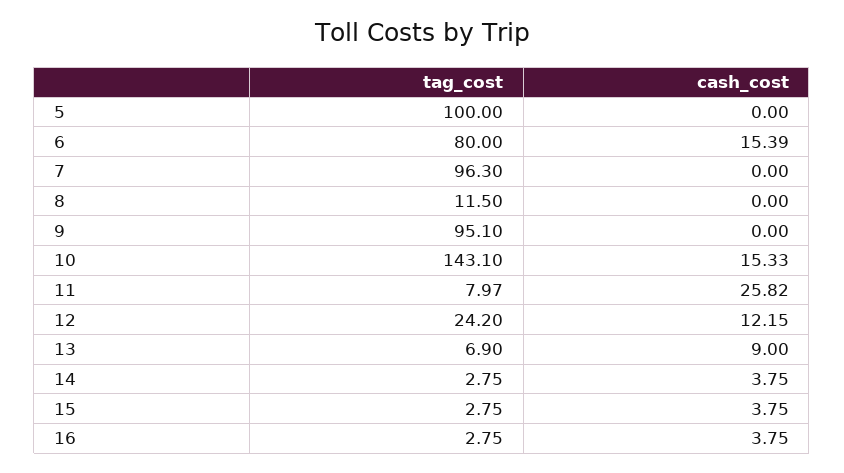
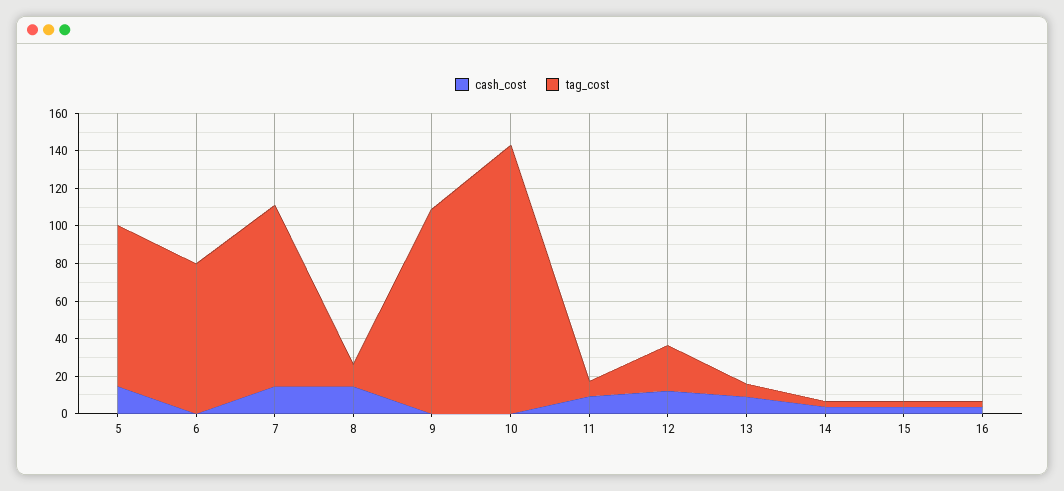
  {
    "tag_cost": {
-     "5": 100,
+     "5": 85,
      "6": 80,
      "7": 96.3,
      "8": 11.5,
-     "9": 95.1,
+     "9": 110,
      "10": 143.1,
      "11": 7.97,
      "12": 24.2,
      "13": 6.9,
      "14": 2.75,
      "15": 2.75,
      "16": 2.75
    },
    "cash_cost": {
-     "5": 0,
+     "5": 15,
-     "6": 15.39,
+     "6": 0,
-     "7": 0,
+     "7": 15,
-     "8": 0,
+     "8": 15,
      "9": 0,
-     "10": 15.33,
+     "10": 0,
-     "11": 25.82,
+     "11": 10,
      "12": 12.15,
      "13": 9,
      "14": 3.75,
      "15": 3.75,
      "16": 3.75
    }
  }

